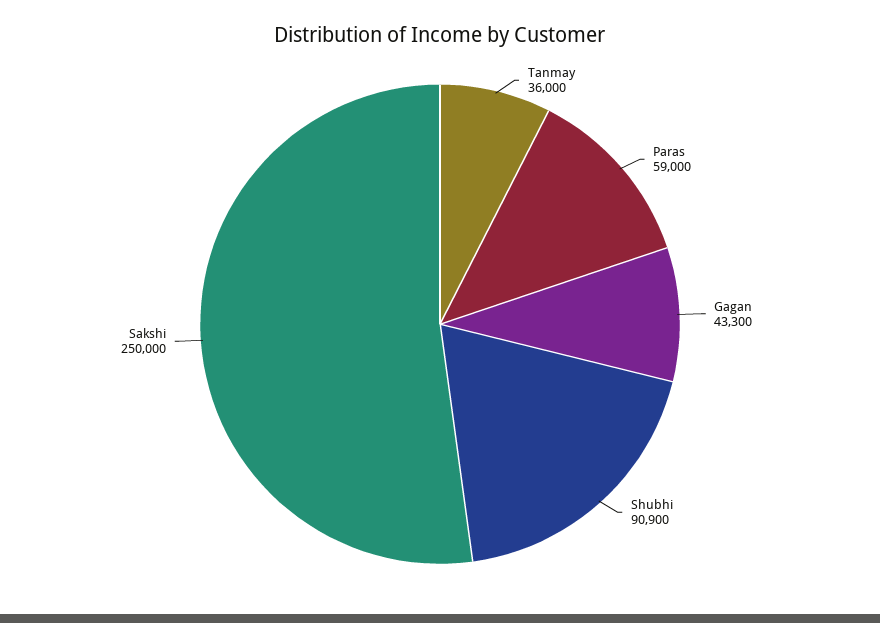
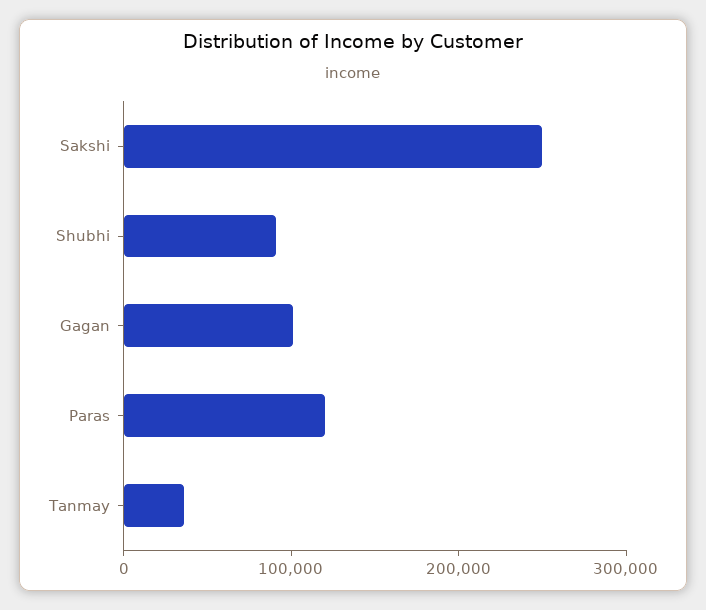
  {
    "Tanmay": 36000,
-   "Paras": 59000,
+   "Paras": 120000,
-   "Gagan": 43300,
+   "Gagan": 100000,
    "Shubhi": 90900,
    "Sakshi": 250000
  }

